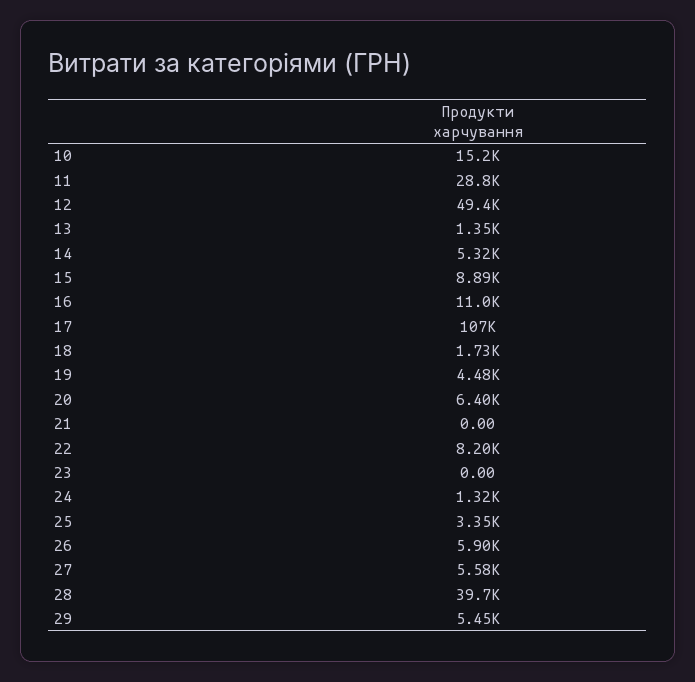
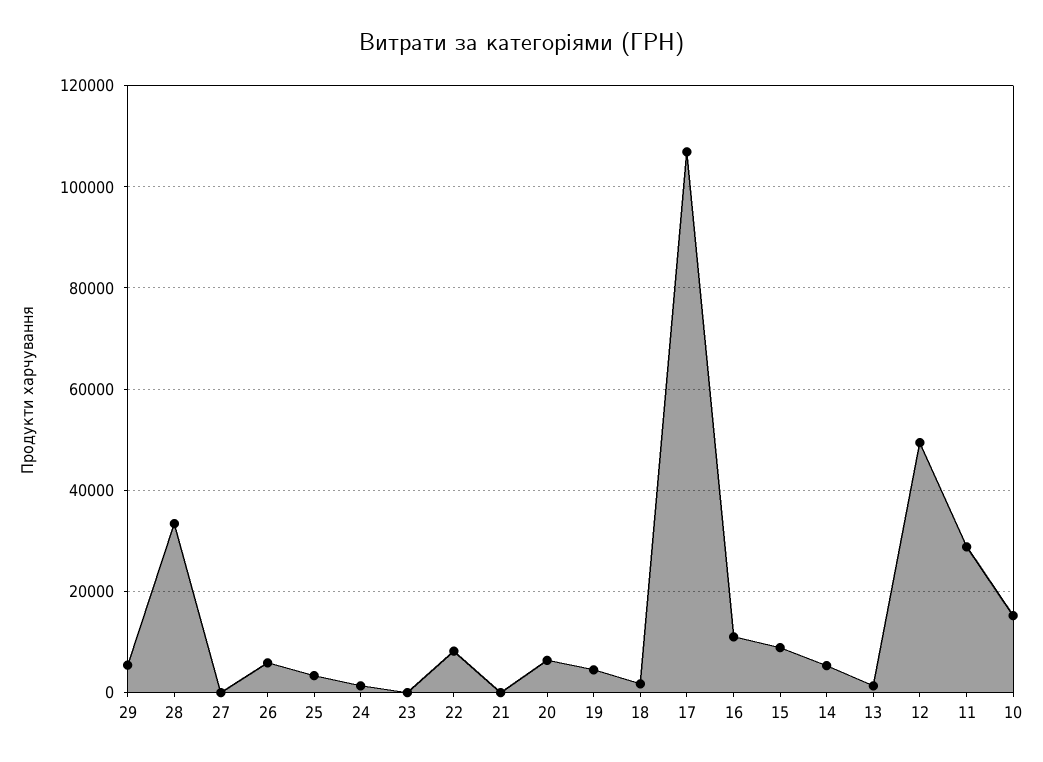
  {
    "10": 15200,
    "11": 28800,
    "12": 49400,
    "13": 1350,
    "14": 5320,
    "15": 8890,
    "16": 11000,
    "17": 107000,
    "18": 1730,
    "19": 4480,
    "20": 6400,
    "21": 0,
    "22": 8200,
    "23": 0,
    "24": 1320,
    "25": 3350,
    "26": 5900,
-   "27": 5580,
+   "27": 0,
-   "28": 39700,
+   "28": 34000,
    "29": 5450
  }

